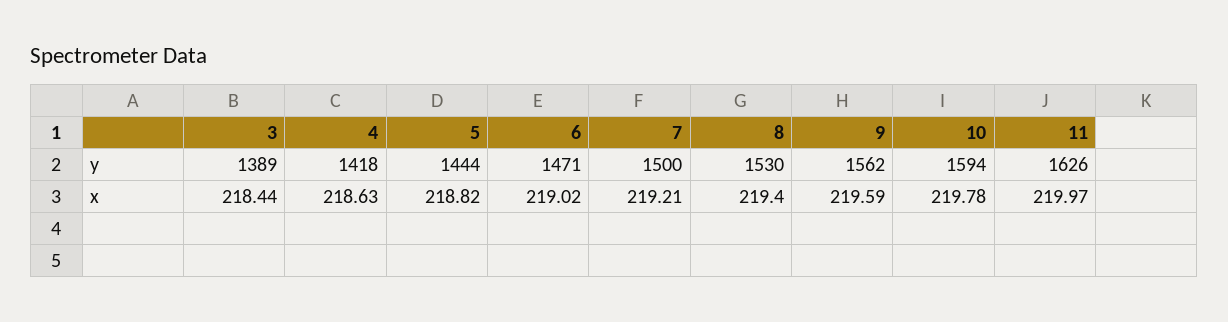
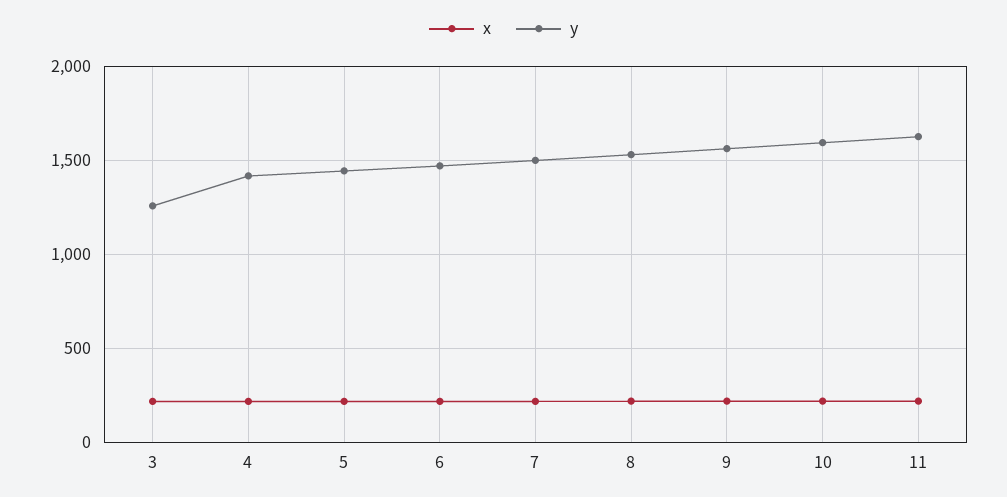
  {
    "y": {
-     "3": 1389,
+     "3": 1250,
      "4": 1418,
      "5": 1444,
      "6": 1471,
      "7": 1500,
      "8": 1530,
      "9": 1562,
      "10": 1594,
      "11": 1626
    },
    "x": {
      "3": 218.44,
      "4": 218.63,
      "5": 218.82,
      "6": 219.02,
      "7": 219.21,
      "8": 219.4,
      "9": 219.59,
      "10": 219.78,
      "11": 219.97
    }
  }

